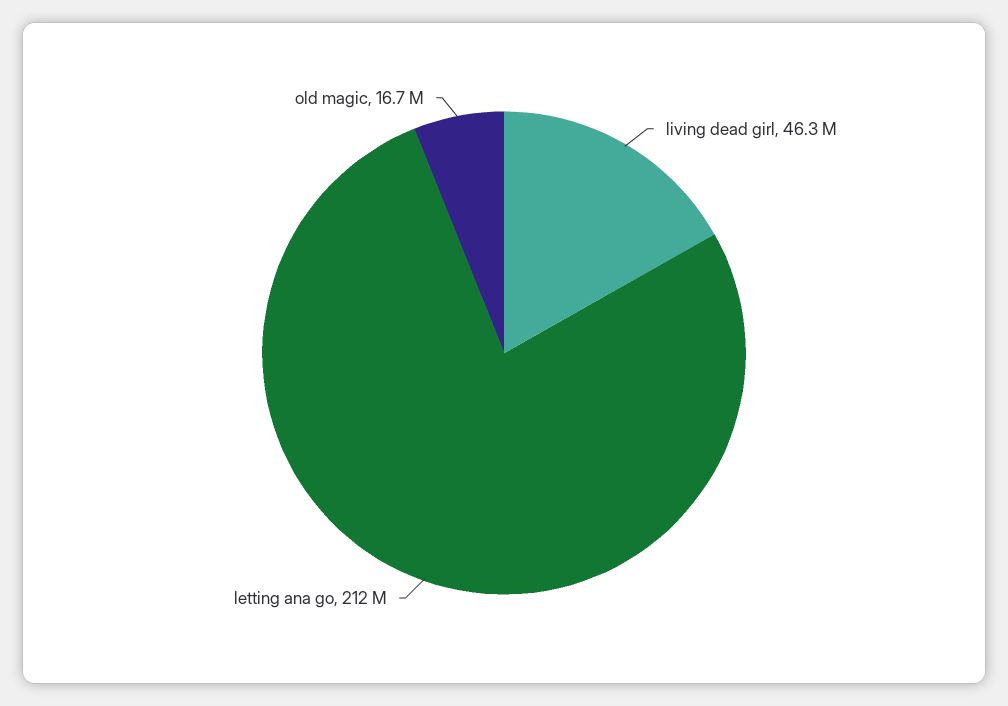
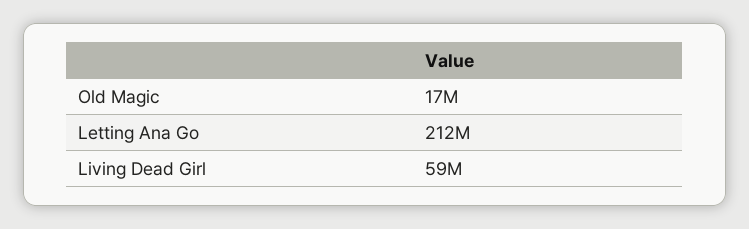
  {
-   "living dead girl": 46300000,
+   "living dead girl": 59000000,
    "letting ana go": 212000000,
    "old magic": 16700000
  }

